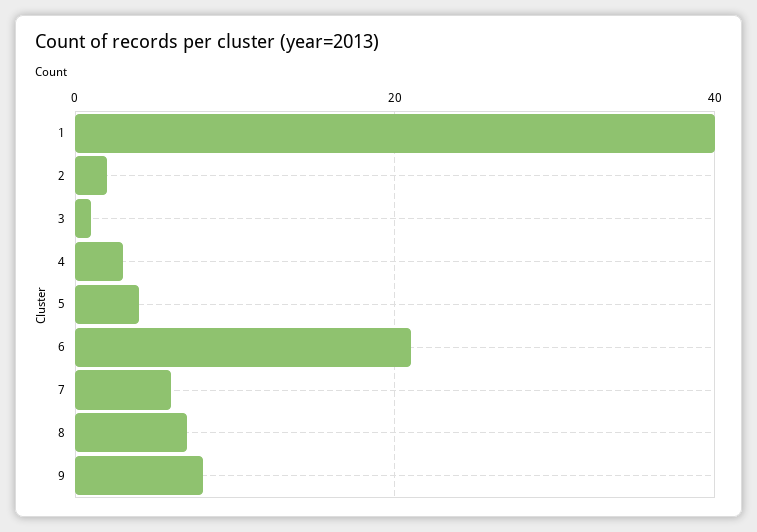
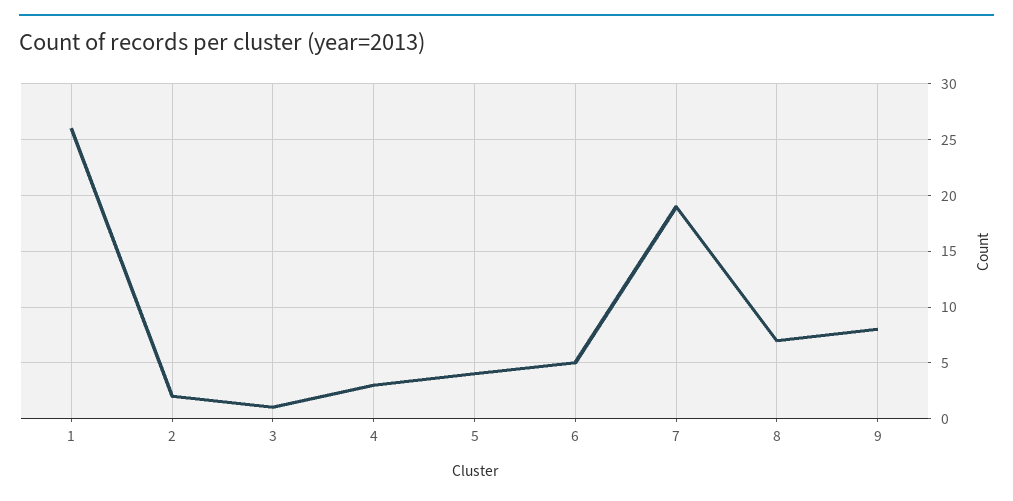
  {
-   "1": 40,
+   "1": 26,
    "2": 2,
    "3": 1,
    "4": 3,
    "5": 4,
-   "6": 20,
+   "6": 5,
-   "7": 5,
+   "7": 19,
    "8": 7,
    "9": 8
  }

